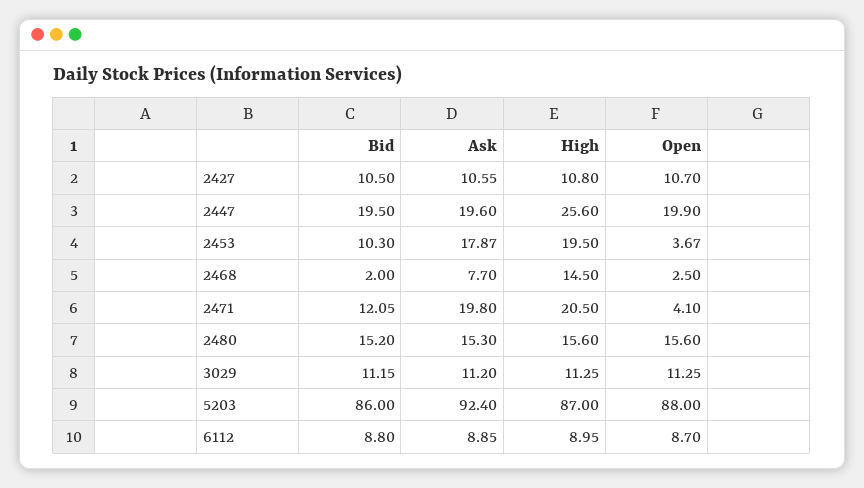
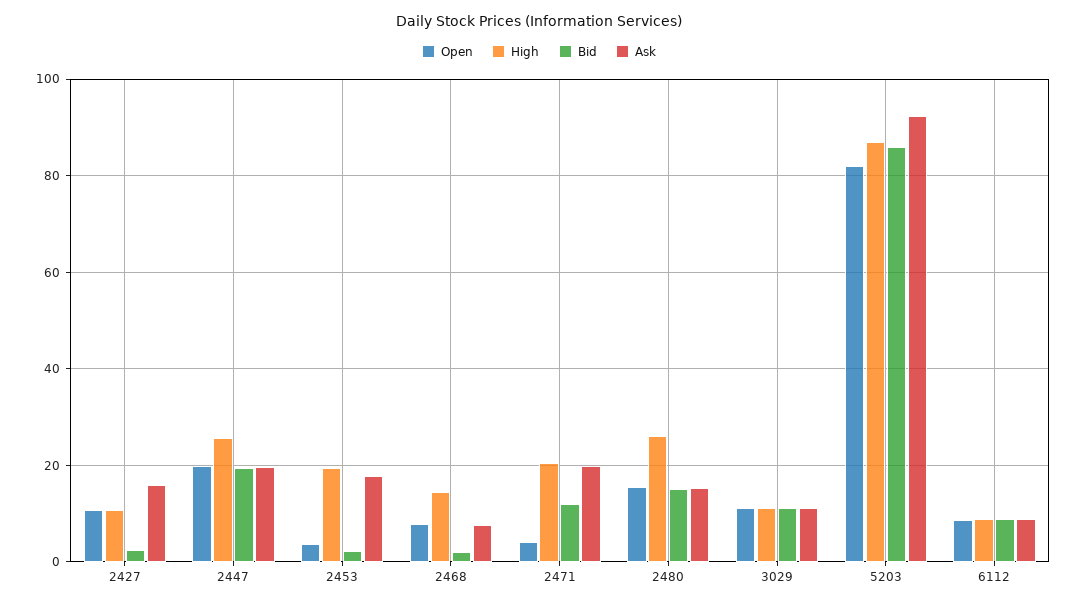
  {
    "Bid": {
-     "2427": 10.5,
+     "2427": 2,
      "2447": 19.5,
-     "2453": 10.3,
+     "2453": 2,
      "2468": 2,
      "2471": 12.05,
      "2480": 15.2,
      "3029": 11.15,
      "5203": 86,
      "6112": 8.8
    },
    "Ask": {
-     "2427": 10.55,
+     "2427": 16,
      "2447": 19.6,
      "2453": 17.87,
      "2468": 7.7,
      "2471": 19.8,
      "2480": 15.3,
      "3029": 11.2,
      "5203": 92.4,
      "6112": 8.85
    },
    "High": {
      "2427": 10.8,
      "2447": 25.6,
      "2453": 19.5,
      "2468": 14.5,
      "2471": 20.5,
-     "2480": 15.6,
+     "2480": 26,
      "3029": 11.25,
      "5203": 87,
      "6112": 8.95
    },
    "Open": {
      "2427": 10.7,
      "2447": 19.9,
      "2453": 3.67,
-     "2468": 2.5,
+     "2468": 8,
      "2471": 4.1,
      "2480": 15.6,
      "3029": 11.25,
-     "5203": 88,
+     "5203": 82,
      "6112": 8.7
    }
  }

